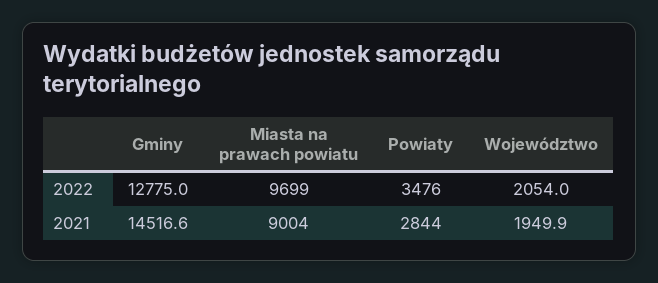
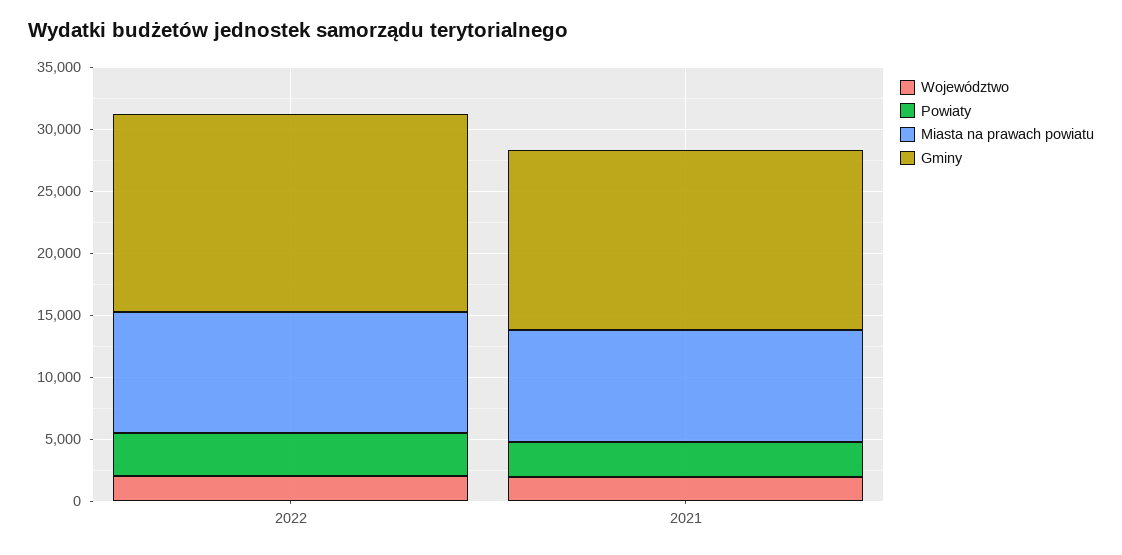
  {
    "Gminy": {
-     "2022": 12775,
+     "2022": 16000,
      "2021": 14516.6
    },
    "Miasta na prawach powiatu": {
      "2022": 9699,
      "2021": 9004
    },
    "Powiaty": {
      "2022": 3476,
      "2021": 2844
    },
    "Województwo": {
      "2022": 2054,
      "2021": 1949.9
    }
  }

